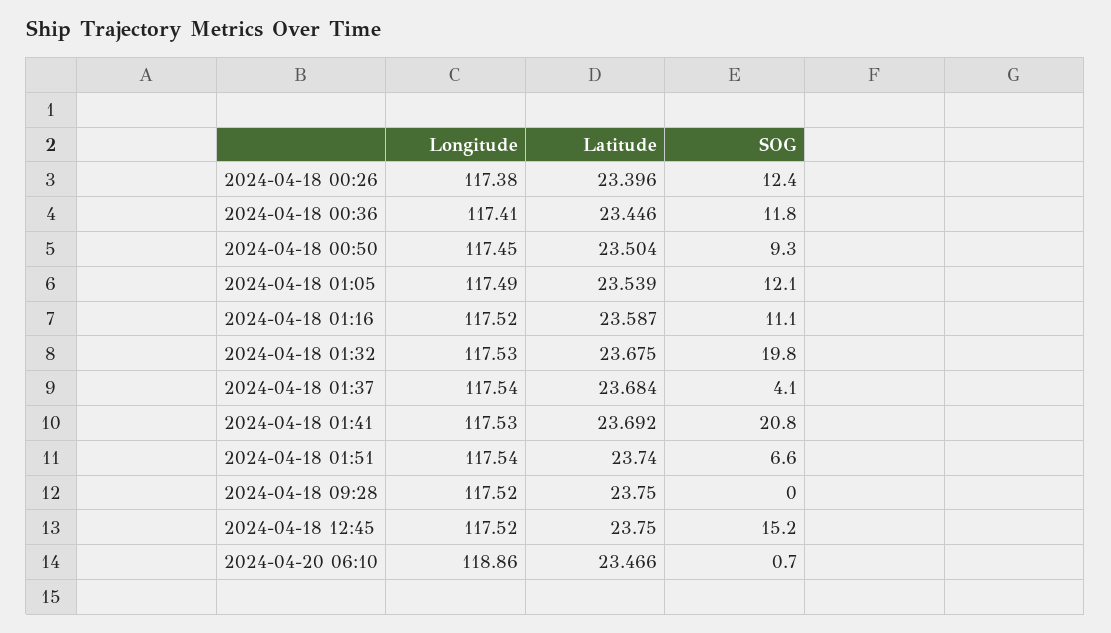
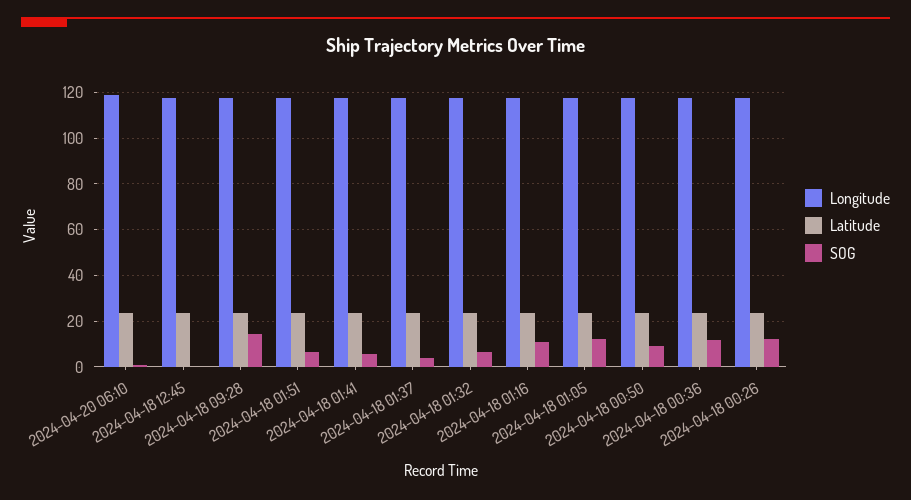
  {
    "Longitude": {
      "2024-04-18 00:26": 117.38,
      "2024-04-18 00:36": 117.41,
      "2024-04-18 00:50": 117.45,
      "2024-04-18 01:05": 117.49,
      "2024-04-18 01:16": 117.52,
      "2024-04-18 01:32": 117.53,
      "2024-04-18 01:37": 117.54,
      "2024-04-18 01:41": 117.53,
      "2024-04-18 01:51": 117.54,
      "2024-04-18 09:28": 117.52,
      "2024-04-18 12:45": 117.52,
      "2024-04-20 06:10": 118.86
    },
    "Latitude": {
      "2024-04-18 00:26": 23.396,
      "2024-04-18 00:36": 23.446,
      "2024-04-18 00:50": 23.504,
      "2024-04-18 01:05": 23.539,
      "2024-04-18 01:16": 23.587,
      "2024-04-18 01:32": 23.675,
      "2024-04-18 01:37": 23.684,
      "2024-04-18 01:41": 23.692,
      "2024-04-18 01:51": 23.74,
      "2024-04-18 09:28": 23.75,
      "2024-04-18 12:45": 23.75,
      "2024-04-20 06:10": 23.466
    },
    "SOG": {
      "2024-04-18 00:26": 12.4,
      "2024-04-18 00:36": 11.8,
      "2024-04-18 00:50": 9.3,
      "2024-04-18 01:05": 12.1,
      "2024-04-18 01:16": 11.1,
-     "2024-04-18 01:32": 19.8,
+     "2024-04-18 01:32": 5,
      "2024-04-18 01:37": 4.1,
-     "2024-04-18 01:41": 20.8,
+     "2024-04-18 01:41": 5,
      "2024-04-18 01:51": 6.6,
-     "2024-04-18 09:28": 0,
+     "2024-04-18 09:28": 15,
-     "2024-04-18 12:45": 15.2,
+     "2024-04-18 12:45": 0,
      "2024-04-20 06:10": 0.7
    }
  }

